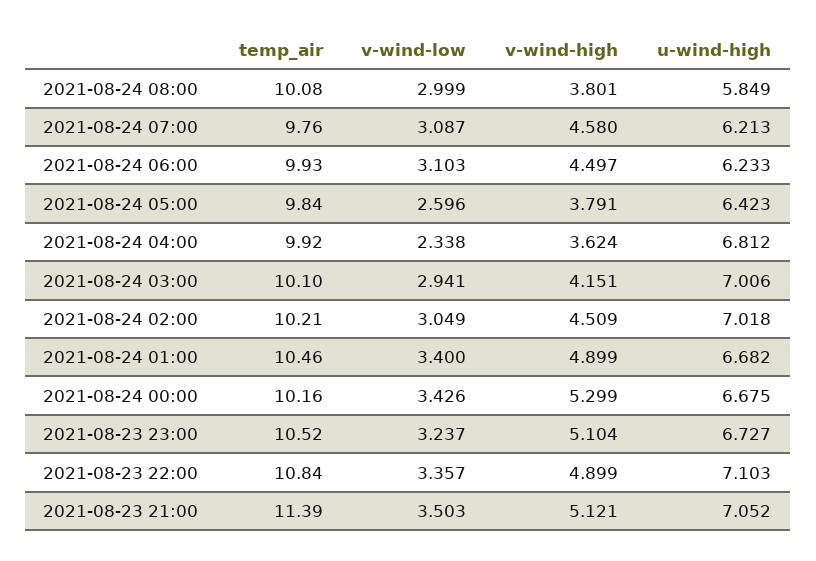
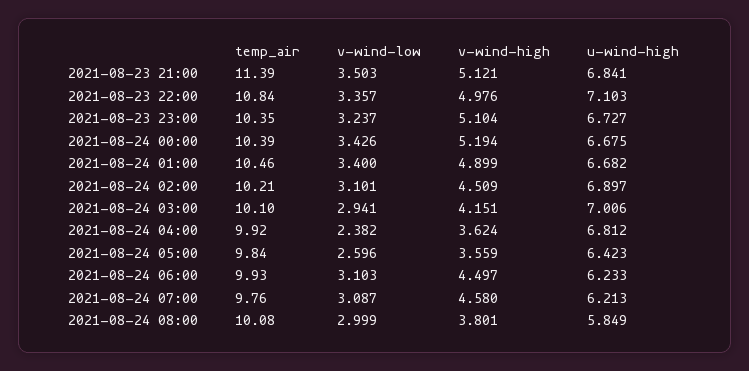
  {
    "temp_air": {
      "2021-08-24 08:00": 10.08,
      "2021-08-24 07:00": 9.76,
      "2021-08-24 06:00": 9.93,
      "2021-08-24 05:00": 9.84,
      "2021-08-24 04:00": 9.92,
      "2021-08-24 03:00": 10.1,
      "2021-08-24 02:00": 10.21,
      "2021-08-24 01:00": 10.46,
-     "2021-08-24 00:00": 10.16,
+     "2021-08-24 00:00": 10.39,
-     "2021-08-23 23:00": 10.52,
+     "2021-08-23 23:00": 10.35,
      "2021-08-23 22:00": 10.84,
      "2021-08-23 21:00": 11.39
    },
    "v-wind-low": {
      "2021-08-24 08:00": 2.999,
      "2021-08-24 07:00": 3.087,
      "2021-08-24 06:00": 3.103,
      "2021-08-24 05:00": 2.596,
-     "2021-08-24 04:00": 2.338,
+     "2021-08-24 04:00": 2.382,
      "2021-08-24 03:00": 2.941,
-     "2021-08-24 02:00": 3.049,
+     "2021-08-24 02:00": 3.101,
      "2021-08-24 01:00": 3.4,
      "2021-08-24 00:00": 3.426,
      "2021-08-23 23:00": 3.237,
      "2021-08-23 22:00": 3.357,
      "2021-08-23 21:00": 3.503
    },
    "v-wind-high": {
      "2021-08-24 08:00": 3.801,
      "2021-08-24 07:00": 4.58,
      "2021-08-24 06:00": 4.497,
-     "2021-08-24 05:00": 3.791,
+     "2021-08-24 05:00": 3.559,
      "2021-08-24 04:00": 3.624,
      "2021-08-24 03:00": 4.151,
      "2021-08-24 02:00": 4.509,
      "2021-08-24 01:00": 4.899,
-     "2021-08-24 00:00": 5.299,
+     "2021-08-24 00:00": 5.194,
      "2021-08-23 23:00": 5.104,
-     "2021-08-23 22:00": 4.899,
+     "2021-08-23 22:00": 4.976,
      "2021-08-23 21:00": 5.121
    },
    "u-wind-high": {
      "2021-08-24 08:00": 5.849,
      "2021-08-24 07:00": 6.213,
      "2021-08-24 06:00": 6.233,
      "2021-08-24 05:00": 6.423,
      "2021-08-24 04:00": 6.812,
      "2021-08-24 03:00": 7.006,
-     "2021-08-24 02:00": 7.018,
+     "2021-08-24 02:00": 6.897,
      "2021-08-24 01:00": 6.682,
      "2021-08-24 00:00": 6.675,
      "2021-08-23 23:00": 6.727,
      "2021-08-23 22:00": 7.103,
-     "2021-08-23 21:00": 7.052
+     "2021-08-23 21:00": 6.841
    }
  }

